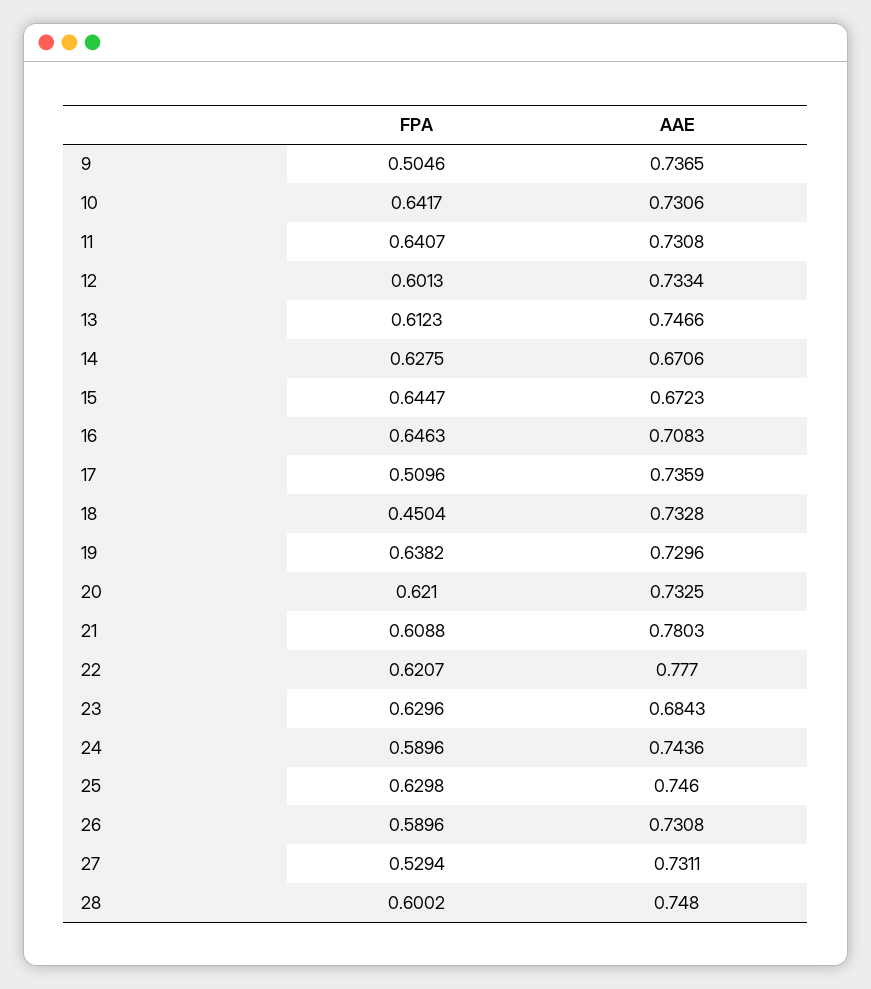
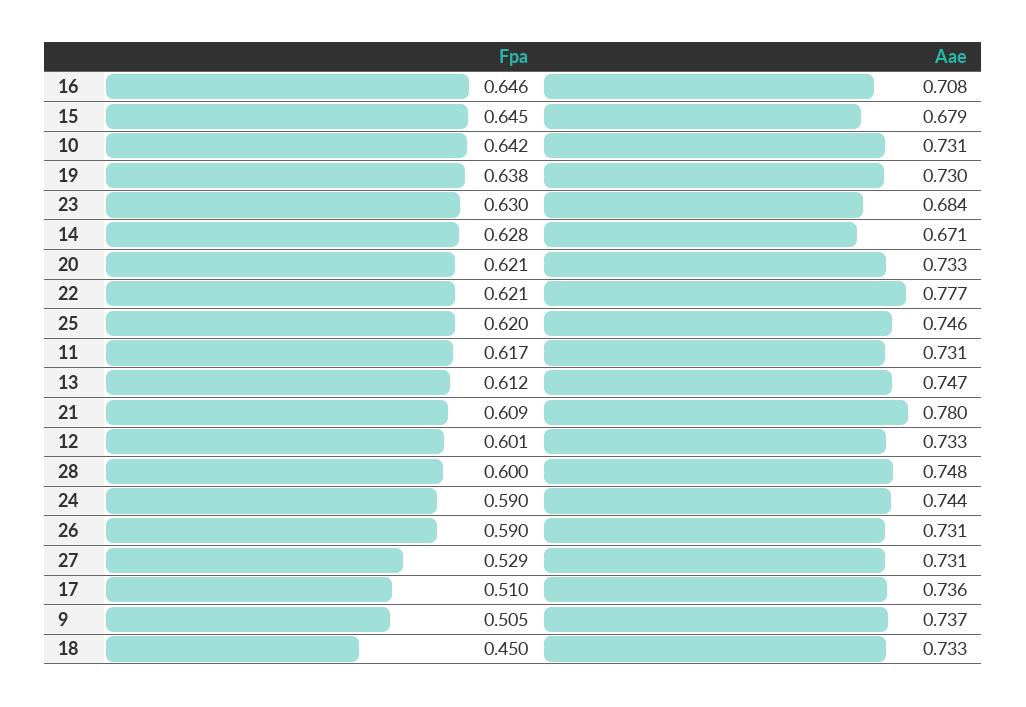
  {
    "FPA": {
      "9": 0.5046,
      "10": 0.6417,
-     "11": 0.6407,
+     "11": 0.617,
      "12": 0.6013,
      "13": 0.6123,
      "14": 0.6275,
      "15": 0.6447,
      "16": 0.6463,
      "17": 0.5096,
      "18": 0.4504,
      "19": 0.6382,
      "20": 0.621,
      "21": 0.6088,
      "22": 0.6207,
      "23": 0.6296,
      "24": 0.5896,
-     "25": 0.6298,
+     "25": 0.62,
      "26": 0.5896,
      "27": 0.5294,
      "28": 0.6002
    },
    "AAE": {
      "9": 0.7365,
      "10": 0.7306,
      "11": 0.7308,
      "12": 0.7334,
      "13": 0.7466,
      "14": 0.6706,
-     "15": 0.6723,
+     "15": 0.679,
      "16": 0.7083,
      "17": 0.7359,
      "18": 0.7328,
      "19": 0.7296,
      "20": 0.7325,
      "21": 0.7803,
      "22": 0.777,
      "23": 0.6843,
      "24": 0.7436,
      "25": 0.746,
      "26": 0.7308,
      "27": 0.7311,
      "28": 0.748
    }
  }

